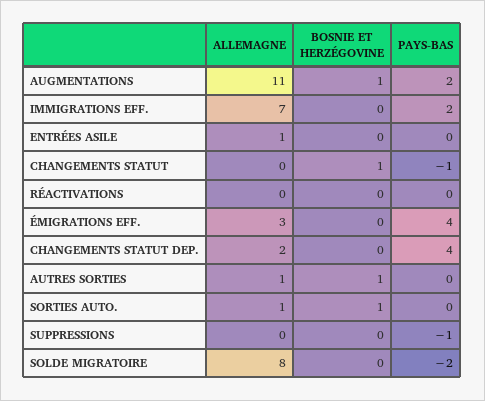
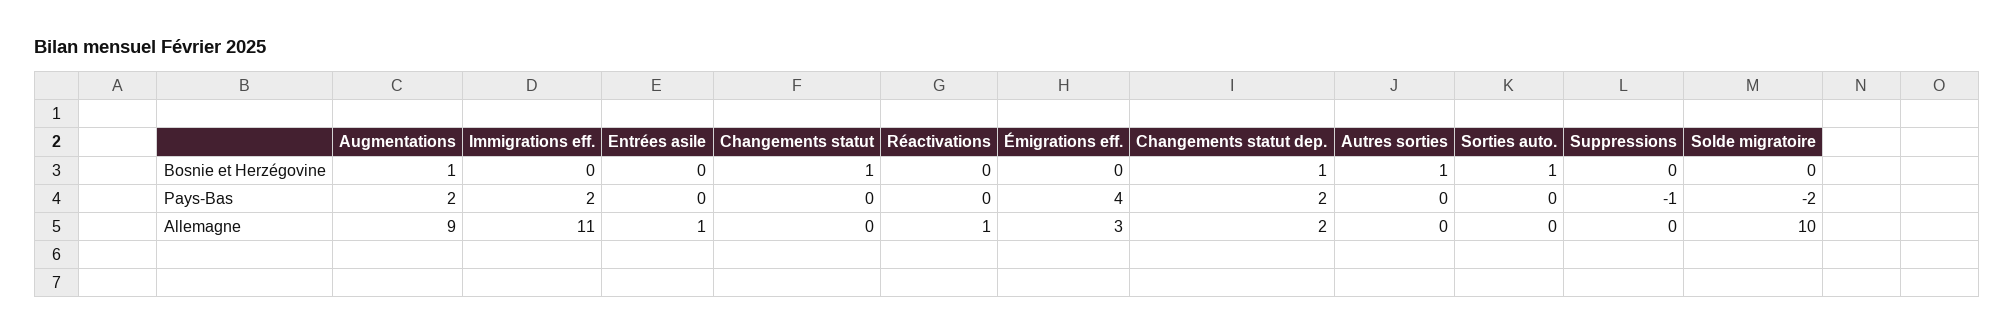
  {
    "ALLEMAGNE": {
-     "AUGMENTATIONS": 11,
+     "AUGMENTATIONS": 9,
-     "IMMIGRATIONS EFF.": 7,
+     "IMMIGRATIONS EFF.": 11,
      "ENTRÉES ASILE": 1,
      "CHANGEMENTS STATUT": 0,
-     "RÉACTIVATIONS": 0,
+     "RÉACTIVATIONS": 1,
      "ÉMIGRATIONS EFF.": 3,
      "CHANGEMENTS STATUT DEP.": 2,
-     "AUTRES SORTIES": 1,
+     "AUTRES SORTIES": 0,
-     "SORTIES AUTO.": 1,
+     "SORTIES AUTO.": 0,
      "SUPPRESSIONS": 0,
-     "SOLDE MIGRATOIRE": 8
+     "SOLDE MIGRATOIRE": 10
    },
    "BOSNIE ET HERZÉGOVINE": {
      "AUGMENTATIONS": 1,
      "IMMIGRATIONS EFF.": 0,
      "ENTRÉES ASILE": 0,
      "CHANGEMENTS STATUT": 1,
      "RÉACTIVATIONS": 0,
      "ÉMIGRATIONS EFF.": 0,
-     "CHANGEMENTS STATUT DEP.": 0,
+     "CHANGEMENTS STATUT DEP.": 1,
      "AUTRES SORTIES": 1,
      "SORTIES AUTO.": 1,
      "SUPPRESSIONS": 0,
      "SOLDE MIGRATOIRE": 0
    },
    "PAYS-BAS": {
      "AUGMENTATIONS": 2,
      "IMMIGRATIONS EFF.": 2,
      "ENTRÉES ASILE": 0,
-     "CHANGEMENTS STATUT": -1,
+     "CHANGEMENTS STATUT": 0,
      "RÉACTIVATIONS": 0,
      "ÉMIGRATIONS EFF.": 4,
-     "CHANGEMENTS STATUT DEP.": 4,
+     "CHANGEMENTS STATUT DEP.": 2,
      "AUTRES SORTIES": 0,
      "SORTIES AUTO.": 0,
      "SUPPRESSIONS": -1,
      "SOLDE MIGRATOIRE": -2
    }
  }

